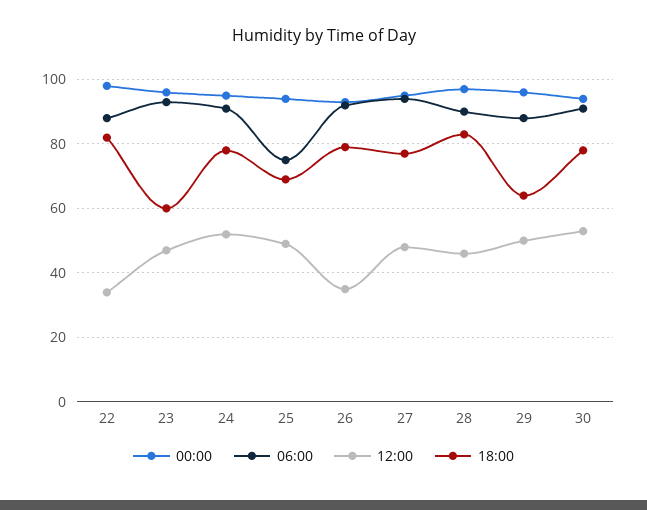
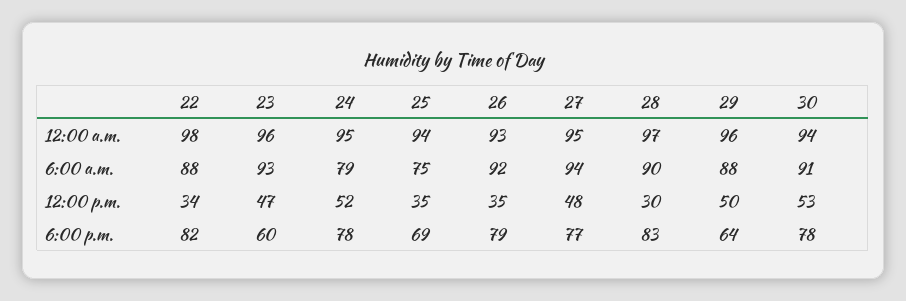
  {
    "00:00": {
      "22": 98,
      "23": 96,
      "24": 95,
      "25": 94,
      "26": 93,
      "27": 95,
      "28": 97,
      "29": 96,
      "30": 94
    },
    "06:00": {
      "22": 88,
      "23": 93,
-     "24": 90,
+     "24": 79,
      "25": 75,
      "26": 92,
      "27": 94,
      "28": 90,
      "29": 88,
      "30": 91
    },
    "12:00": {
      "22": 34,
      "23": 47,
      "24": 52,
-     "25": 50,
+     "25": 35,
      "26": 35,
      "27": 48,
-     "28": 45,
+     "28": 30,
      "29": 50,
      "30": 53
    },
    "18:00": {
      "22": 82,
      "23": 60,
      "24": 78,
      "25": 69,
      "26": 79,
      "27": 77,
      "28": 83,
      "29": 64,
      "30": 78
    }
  }

